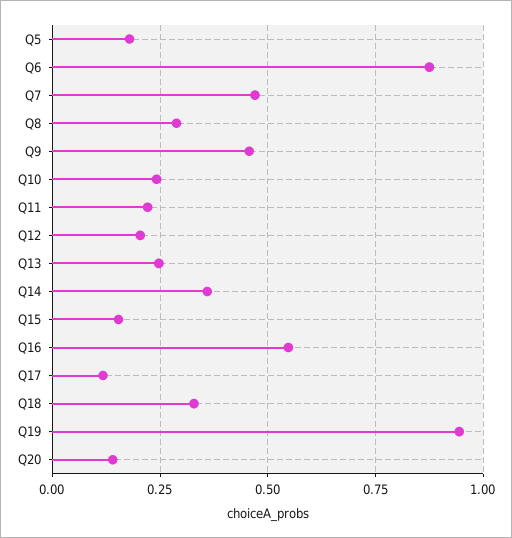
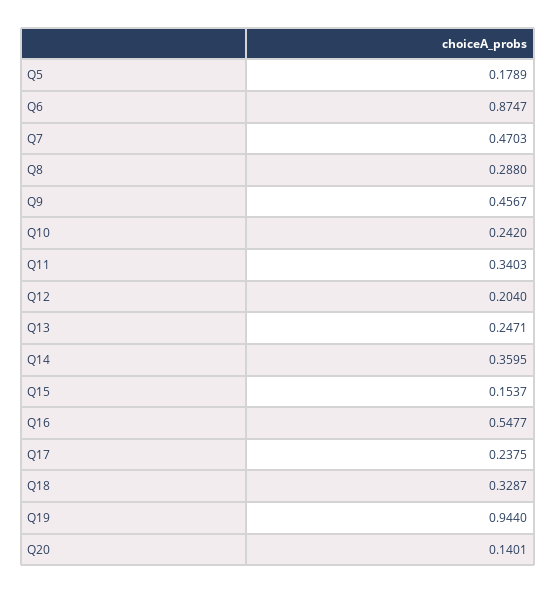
  {
    "Q5": 0.1789,
    "Q6": 0.8747,
    "Q7": 0.4703,
    "Q8": 0.288,
    "Q9": 0.4567,
    "Q10": 0.242,
-   "Q11": 0.225,
+   "Q11": 0.3403,
    "Q12": 0.204,
    "Q13": 0.2471,
    "Q14": 0.3595,
    "Q15": 0.1537,
    "Q16": 0.5477,
-   "Q17": 0.125,
+   "Q17": 0.2375,
    "Q18": 0.3287,
    "Q19": 0.944,
    "Q20": 0.1401
  }

